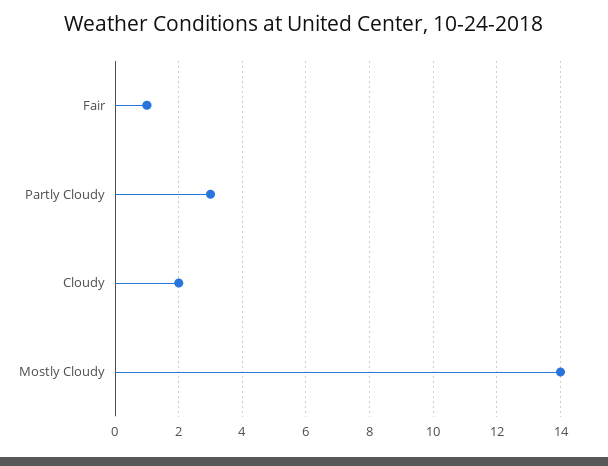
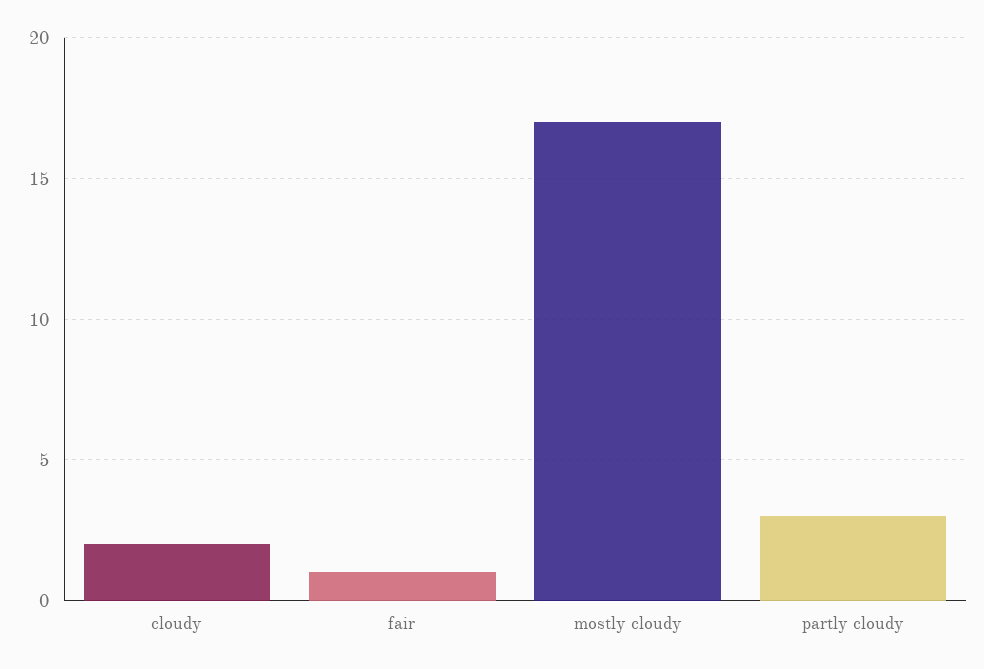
  {
    "Fair": 1,
    "Partly Cloudy": 3,
    "Cloudy": 2,
-   "Mostly Cloudy": 14
+   "Mostly Cloudy": 17
  }

